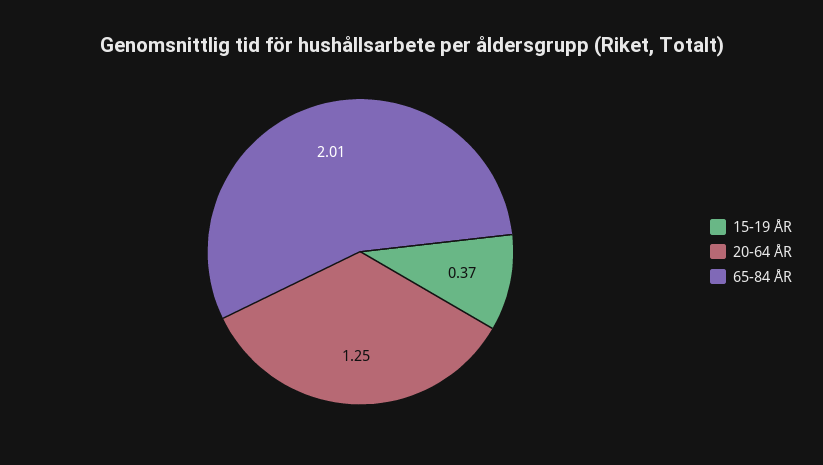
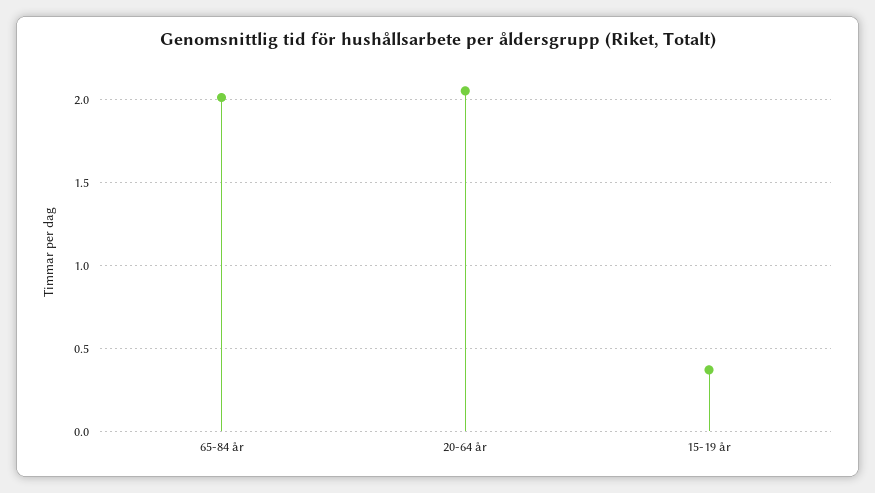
  {
    "15-19 ÅR": 0.37,
-   "20-64 ÅR": 1.25,
+   "20-64 ÅR": 2.05,
    "65-84 ÅR": 2.01
  }

